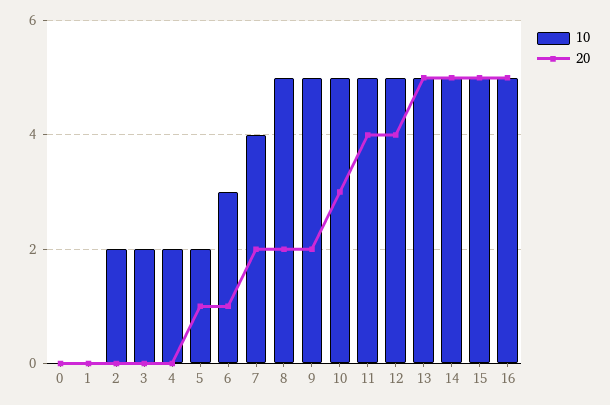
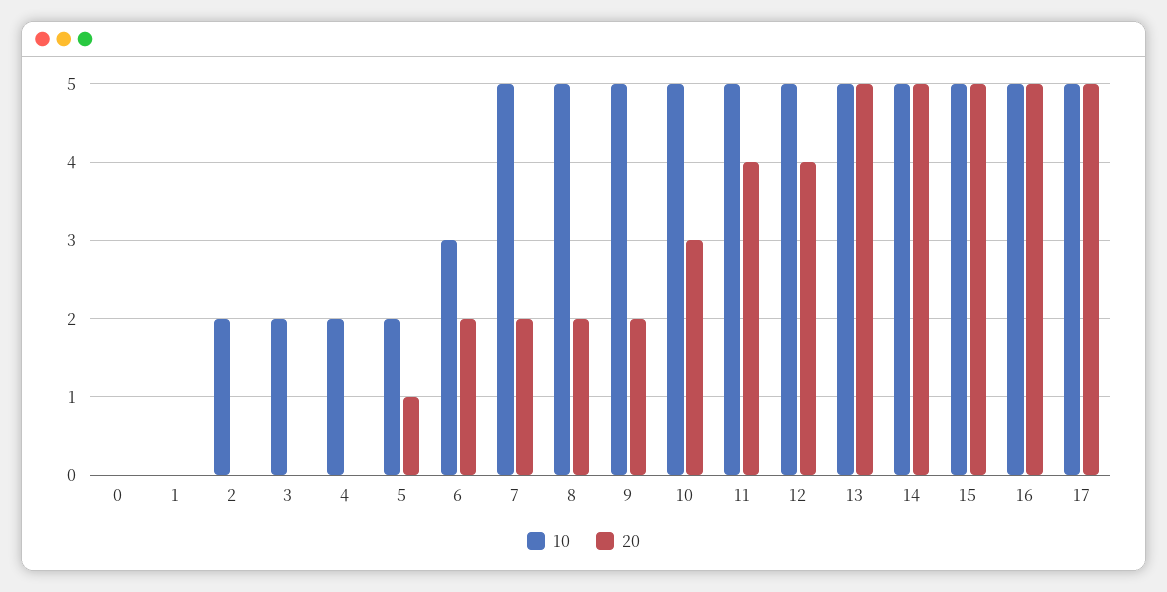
  {
    "10": {
      "0": 0,
      "1": 0,
      "2": 2,
      "3": 2,
      "4": 2,
      "5": 2,
      "6": 3,
-     "7": 4,
+     "7": 5,
      "8": 5,
      "9": 5,
      "10": 5,
      "11": 5,
      "12": 5,
      "13": 5,
      "14": 5,
      "15": 5,
-     "16": 5
+     "16": 5,
+     "17": 5
    },
    "20": {
      "0": 0,
      "1": 0,
      "2": 0,
      "3": 0,
      "4": 0,
      "5": 1,
-     "6": 1,
+     "6": 2,
      "7": 2,
      "8": 2,
      "9": 2,
      "10": 3,
      "11": 4,
      "12": 4,
      "13": 5,
      "14": 5,
      "15": 5,
-     "16": 5
+     "16": 5,
+     "17": 5
    }
  }

